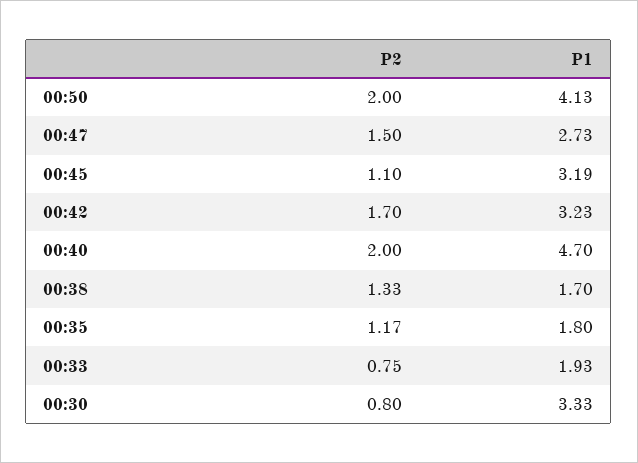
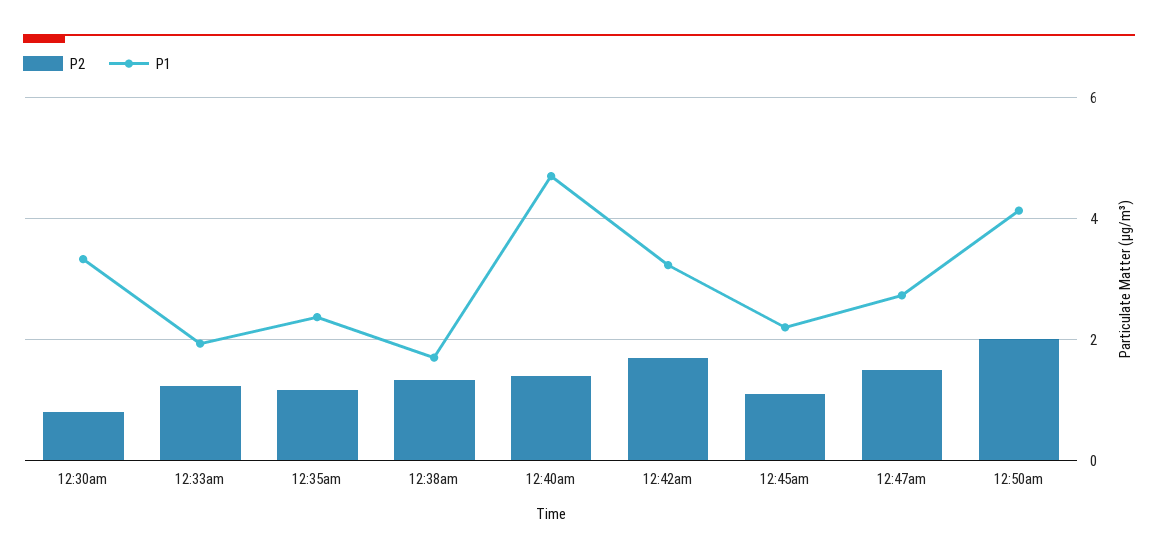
  {
    "P2": {
      "00:50": 2,
      "00:47": 1.5,
      "00:45": 1.1,
      "00:42": 1.7,
-     "00:40": 2,
+     "00:40": 1.4,
      "00:38": 1.33,
      "00:35": 1.17,
-     "00:33": 0.75,
+     "00:33": 1.2,
      "00:30": 0.8
    },
    "P1": {
      "00:50": 4.13,
      "00:47": 2.73,
-     "00:45": 3.19,
+     "00:45": 2.2,
      "00:42": 3.23,
      "00:40": 4.7,
      "00:38": 1.7,
-     "00:35": 1.8,
+     "00:35": 2.4,
      "00:33": 1.93,
      "00:30": 3.33
    }
  }

